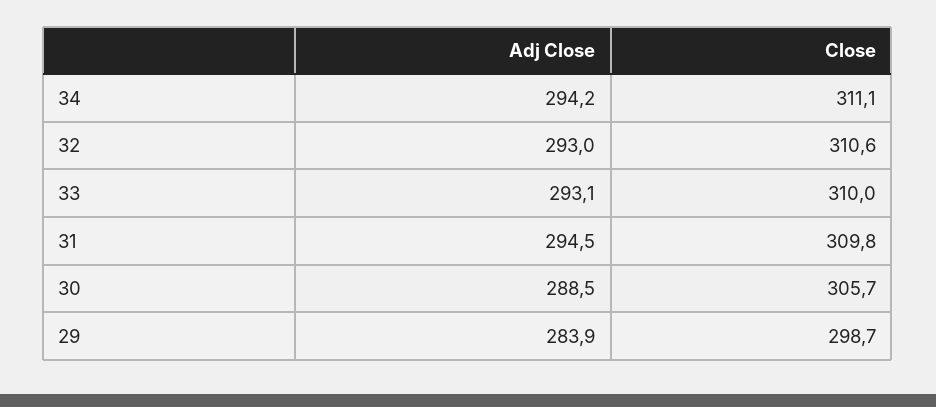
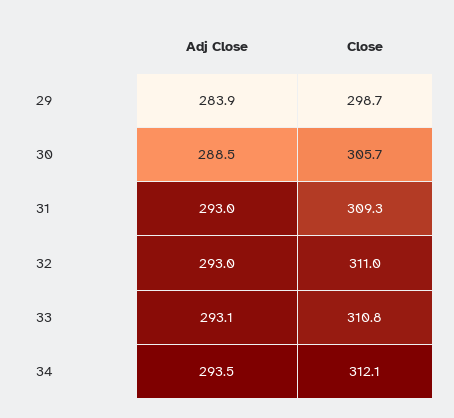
  {
    "Adj Close": {
-     "34": 294.2,
+     "34": 293.5,
      "32": 293,
      "33": 293.1,
-     "31": 294.5,
+     "31": 293,
      "30": 288.5,
      "29": 283.9
    },
    "Close": {
-     "34": 311.1,
+     "34": 312.1,
-     "32": 310.6,
+     "32": 311,
-     "33": 310,
+     "33": 310.8,
-     "31": 309.8,
+     "31": 309.3,
      "30": 305.7,
      "29": 298.7
    }
  }

